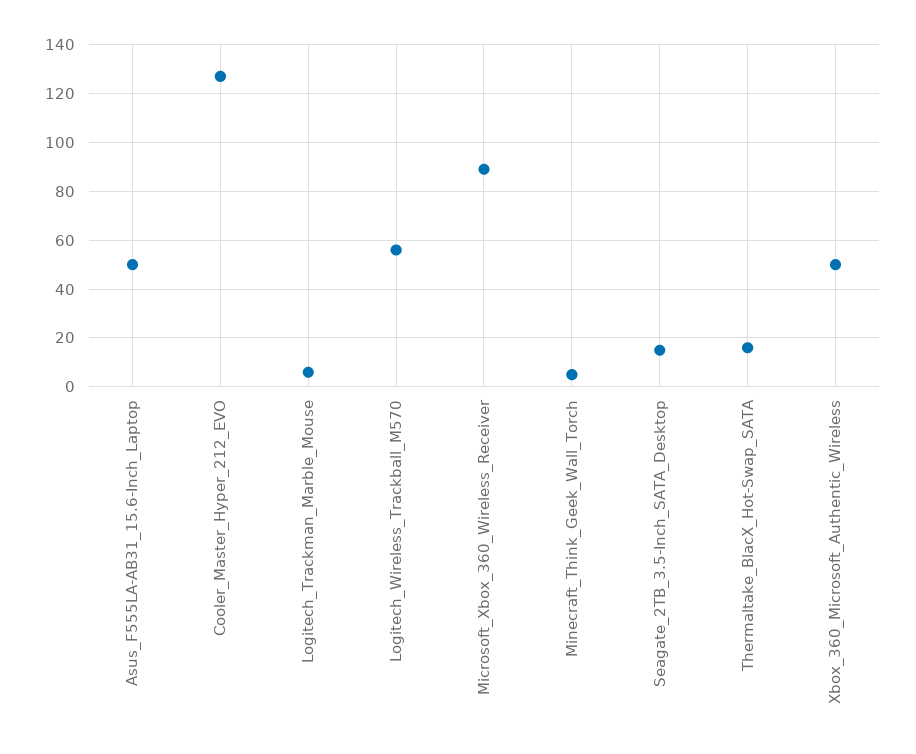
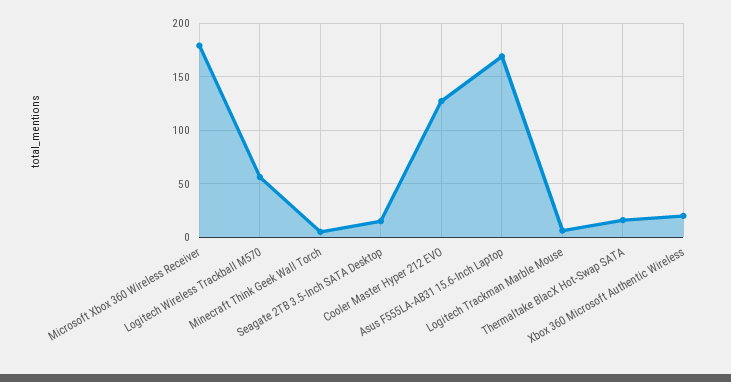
  {
-   "Asus_F555LA-AB31_15.6-Inch_Laptop": 50,
+   "Asus_F555LA-AB31_15.6-Inch_Laptop": 170,
    "Cooler_Master_Hyper_212_EVO": 125,
    "Logitech_Trackman_Marble_Mouse": 5,
    "Logitech_Wireless_Trackball_M570": 55,
-   "Microsoft_Xbox_360_Wireless_Receiver": 90,
+   "Microsoft_Xbox_360_Wireless_Receiver": 180,
    "Minecraft_Think_Geek_Wall_Torch": 5,
    "Seagate_2TB_3.5-Inch_SATA_Desktop": 15,
    "Thermaltake_BlacX_Hot-Swap_SATA": 15,
-   "Xbox_360_Microsoft_Authentic_Wireless": 50
+   "Xbox_360_Microsoft_Authentic_Wireless": 20
  }

